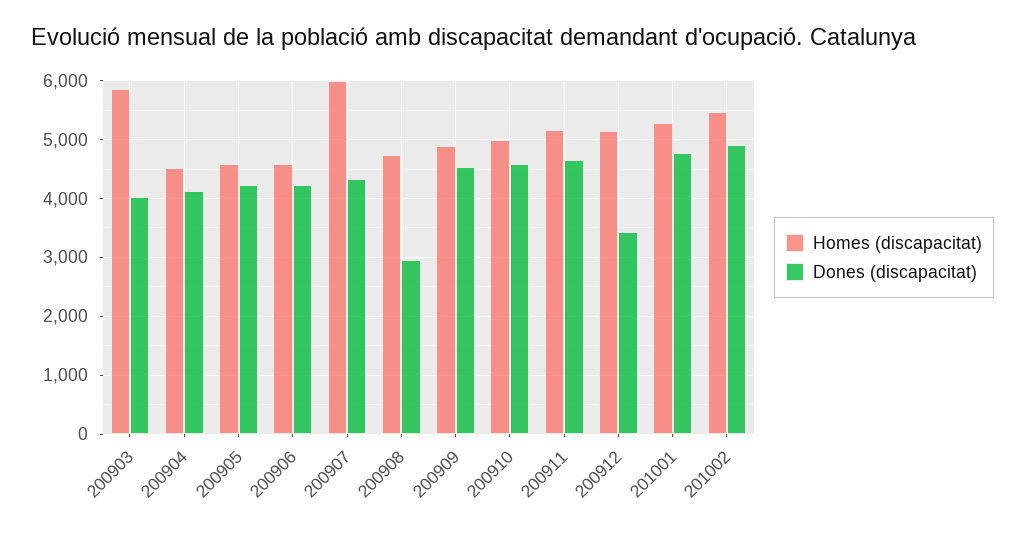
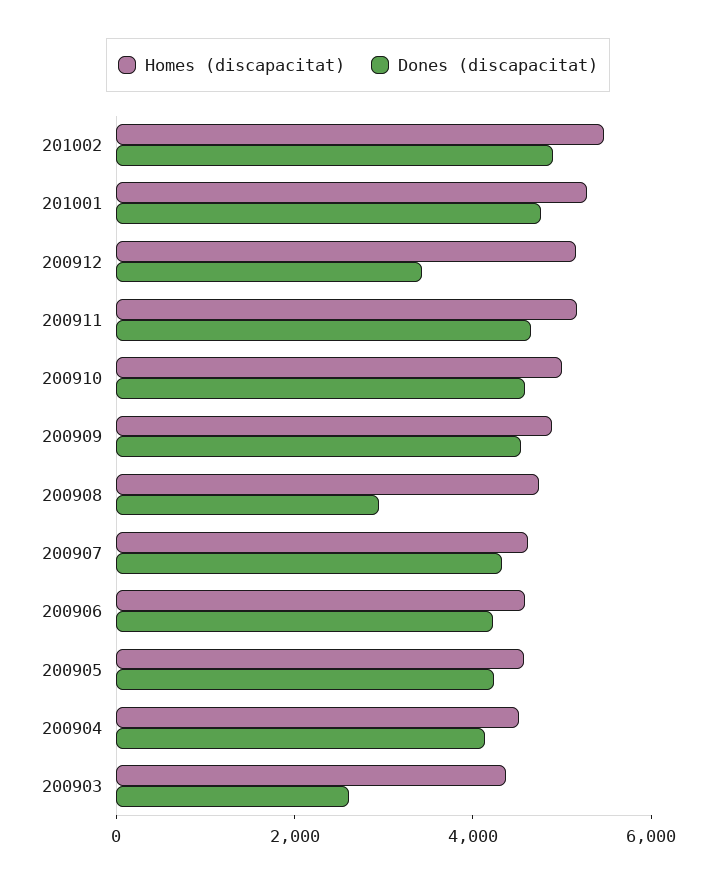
  {
    "Homes (discapacitat)": {
-     "200903": 5800,
+     "200903": 4500,
      "200904": 4600,
      "200905": 4600,
      "200906": 4600,
-     "200907": 6000,
+     "200907": 4500,
      "200908": 4800,
      "200909": 4800,
      "200910": 5000,
      "200911": 5200,
      "200912": 5200,
      "201001": 5200,
      "201002": 5400
    },
    "Dones (discapacitat)": {
-     "200903": 4000,
+     "200903": 2500,
      "200904": 4200,
      "200905": 4200,
      "200906": 4200,
      "200907": 4400,
      "200908": 3000,
      "200909": 4600,
      "200910": 4600,
      "200911": 4600,
      "200912": 3400,
      "201001": 4800,
      "201002": 5000
    }
  }

